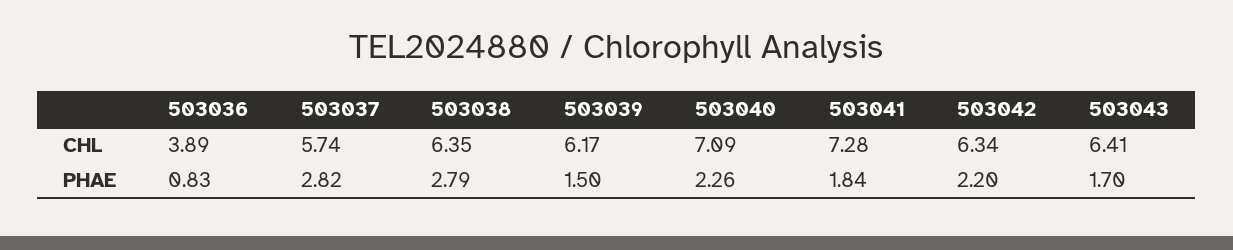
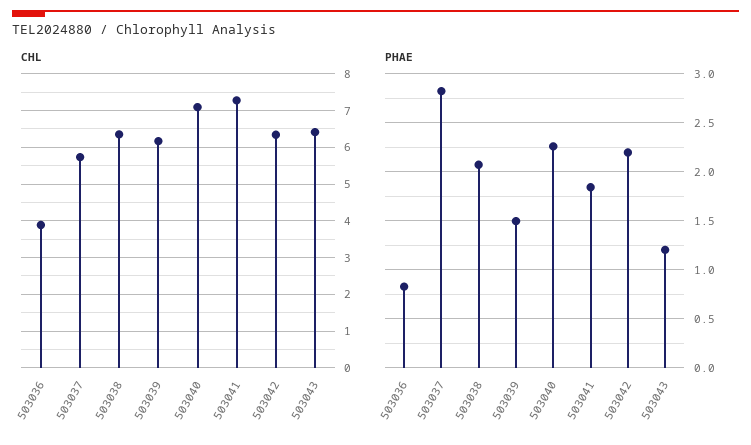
  {
    "CHL": {
      "503036": 3.89,
      "503037": 5.74,
      "503038": 6.35,
      "503039": 6.17,
      "503040": 7.09,
      "503041": 7.28,
      "503042": 6.34,
      "503043": 6.41
    },
    "PHAE": {
      "503036": 0.83,
      "503037": 2.82,
-     "503038": 2.79,
+     "503038": 2.1,
      "503039": 1.5,
      "503040": 2.26,
      "503041": 1.84,
      "503042": 2.2,
-     "503043": 1.7
+     "503043": 1.2
    }
  }

